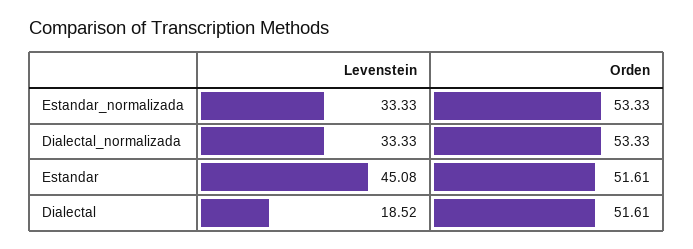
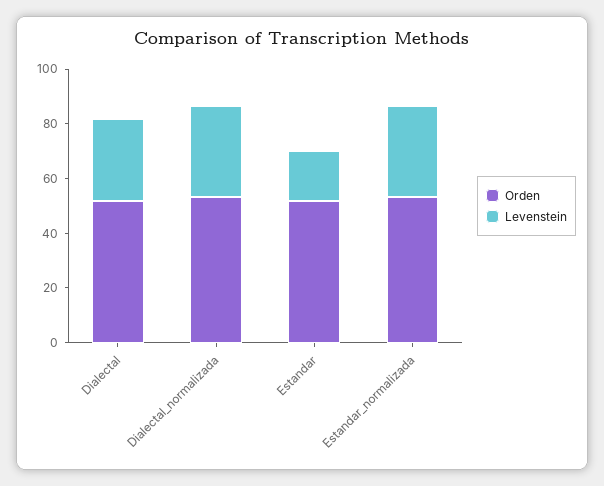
  {
    "Levenstein": {
      "Estandar_normalizada": 33.33,
      "Dialectal_normalizada": 33.33,
-     "Estandar": 45.08,
+     "Estandar": 20,
-     "Dialectal": 18.52
+     "Dialectal": 30
    },
    "Orden": {
      "Estandar_normalizada": 53.33,
      "Dialectal_normalizada": 53.33,
      "Estandar": 51.61,
      "Dialectal": 51.61
    }
  }

